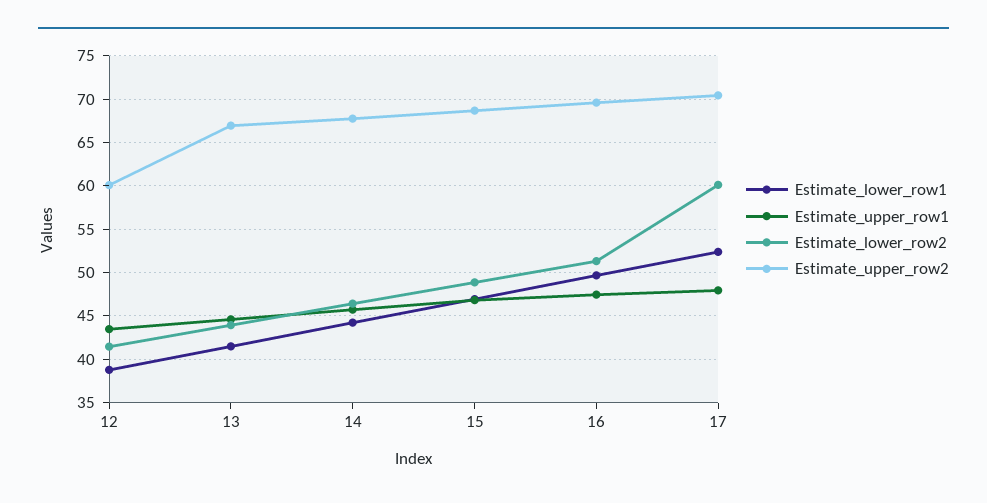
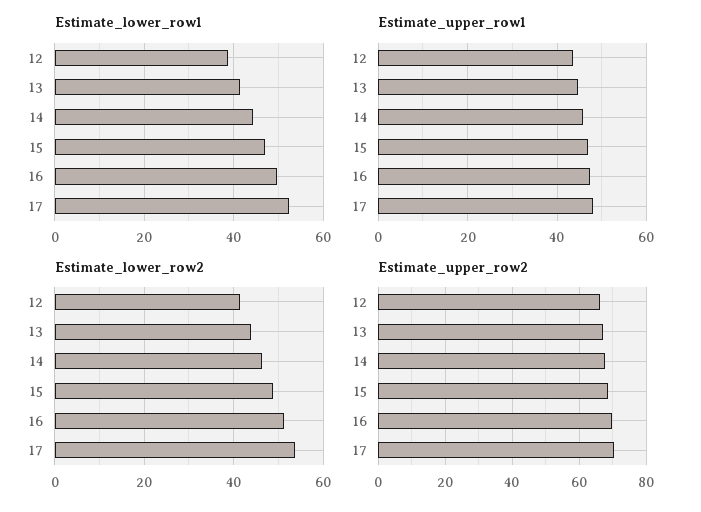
  {
    "Estimate_lower_row1": {
      "12": 39,
      "13": 42,
      "14": 44,
      "15": 47,
      "16": 50,
      "17": 52
    },
    "Estimate_upper_row1": {
      "12": 43,
      "13": 45,
      "14": 46,
      "15": 47,
      "16": 47,
      "17": 48
    },
    "Estimate_lower_row2": {
      "12": 41,
      "13": 44,
      "14": 46,
      "15": 49,
      "16": 51,
-     "17": 60
+     "17": 54
    },
    "Estimate_upper_row2": {
-     "12": 60,
+     "12": 66,
      "13": 67,
      "14": 68,
      "15": 69,
      "16": 70,
      "17": 70
    }
  }

